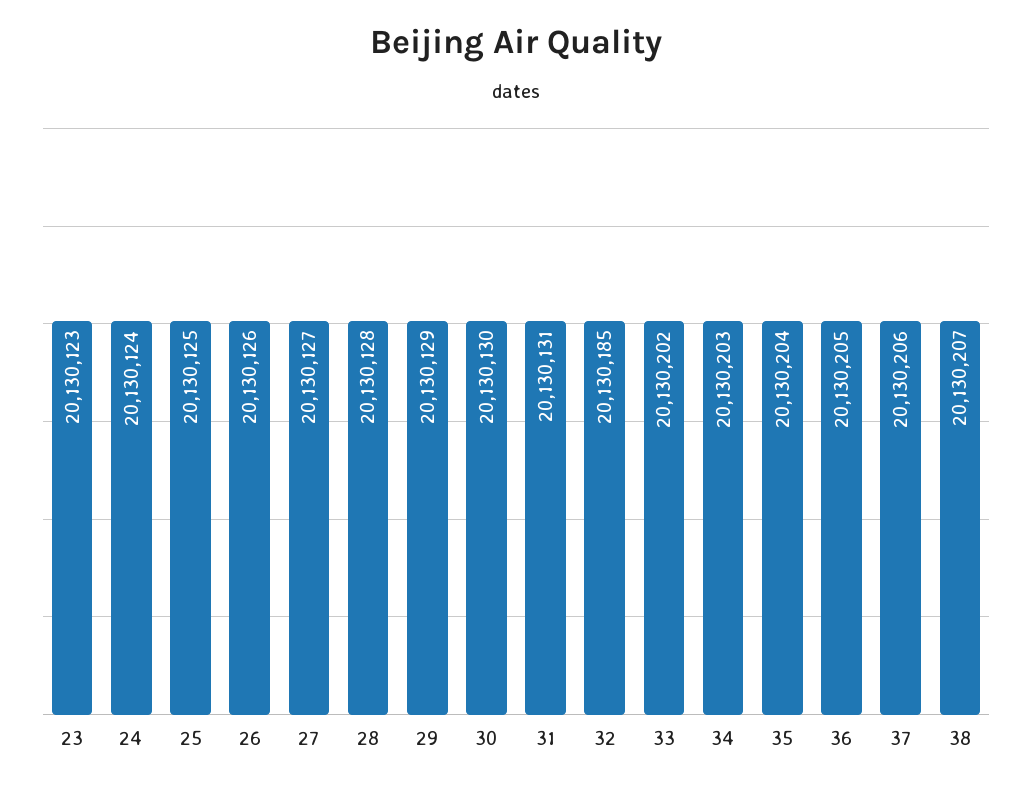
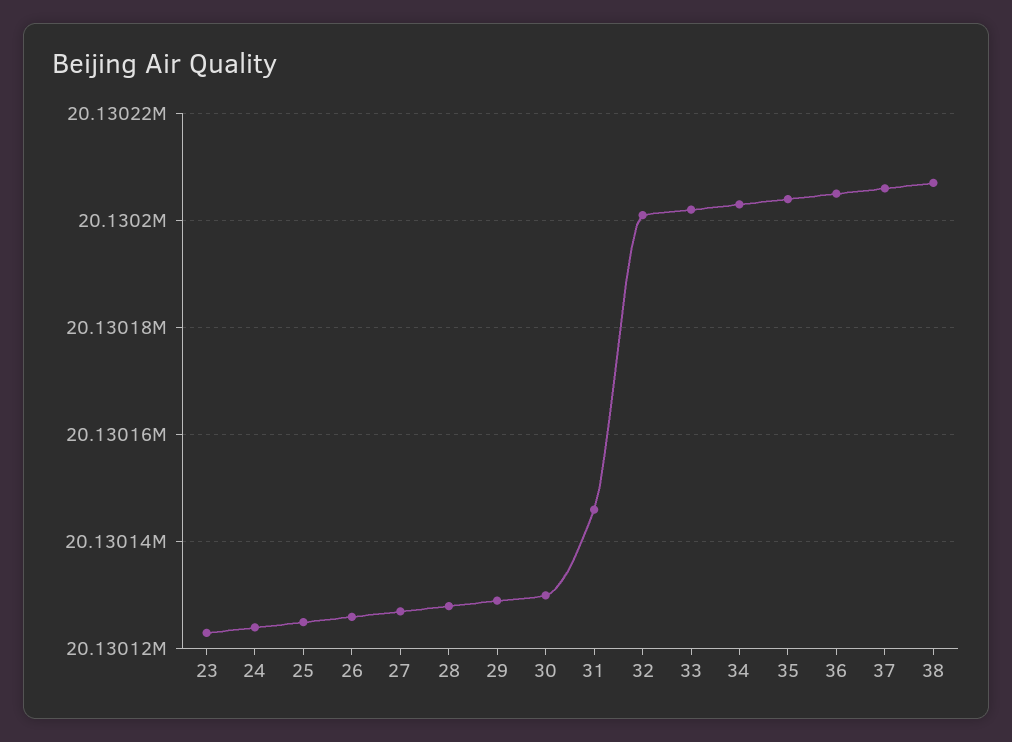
  {
    "23": 20130123,
    "24": 20130124,
    "25": 20130125,
    "26": 20130126,
    "27": 20130127,
    "28": 20130128,
    "29": 20130129,
    "30": 20130130,
-   "31": 20130131,
+   "31": 20130145,
-   "32": 20130185,
+   "32": 20130200,
    "33": 20130202,
    "34": 20130203,
    "35": 20130204,
    "36": 20130205,
    "37": 20130206,
    "38": 20130207
  }

